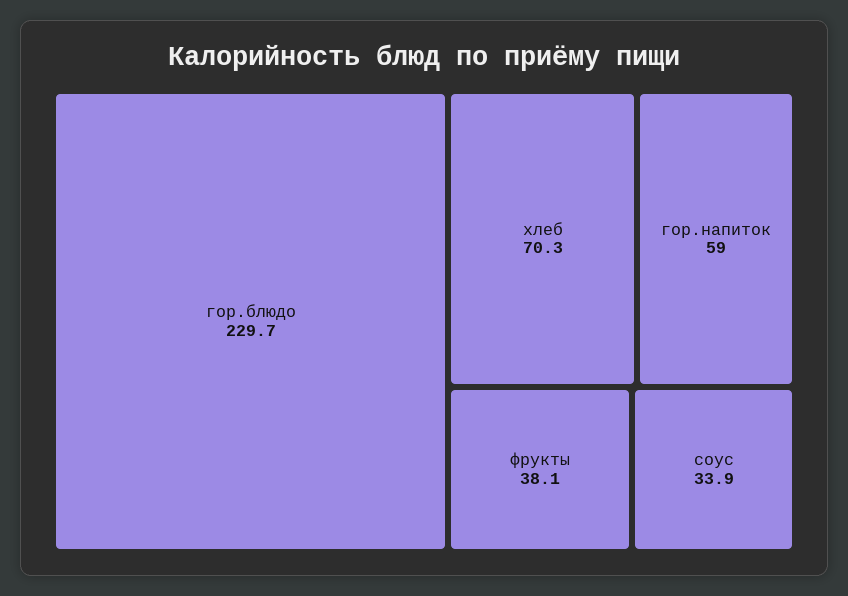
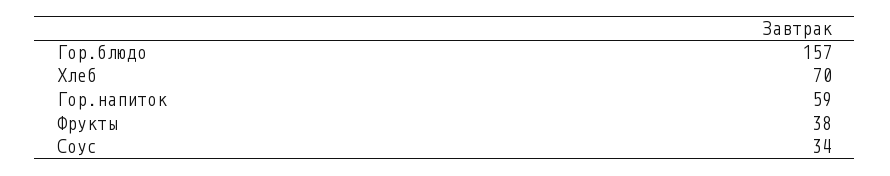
  {
-   "гор.блюдо": 229.7,
+   "гор.блюдо": 157,
    "хлеб": 70.3,
    "гор.напиток": 59,
    "фрукты": 38.1,
    "соус": 33.9
  }

